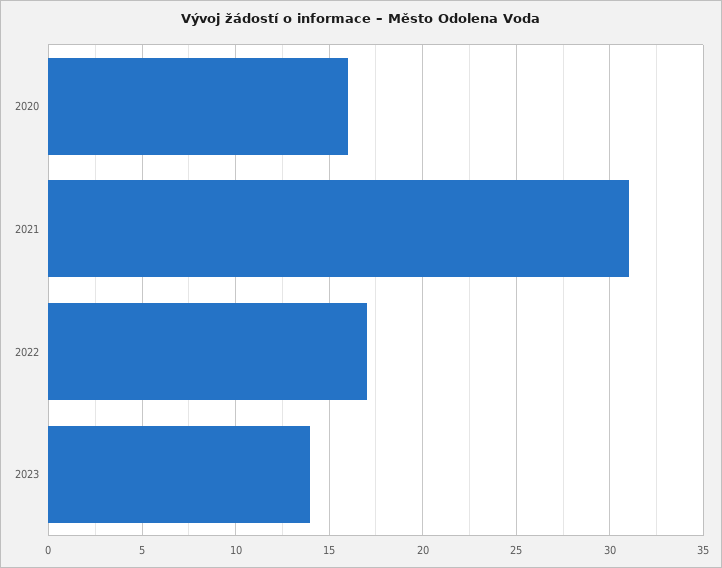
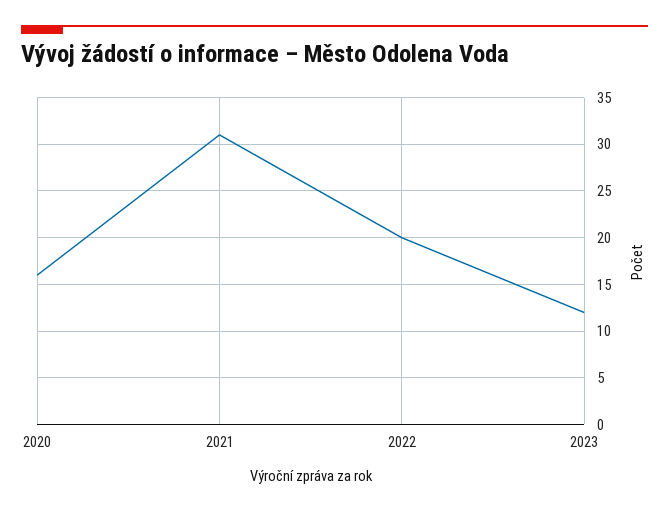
  {
    "2020": 16,
    "2021": 31,
-   "2022": 17,
+   "2022": 20,
-   "2023": 14
+   "2023": 12
  }

